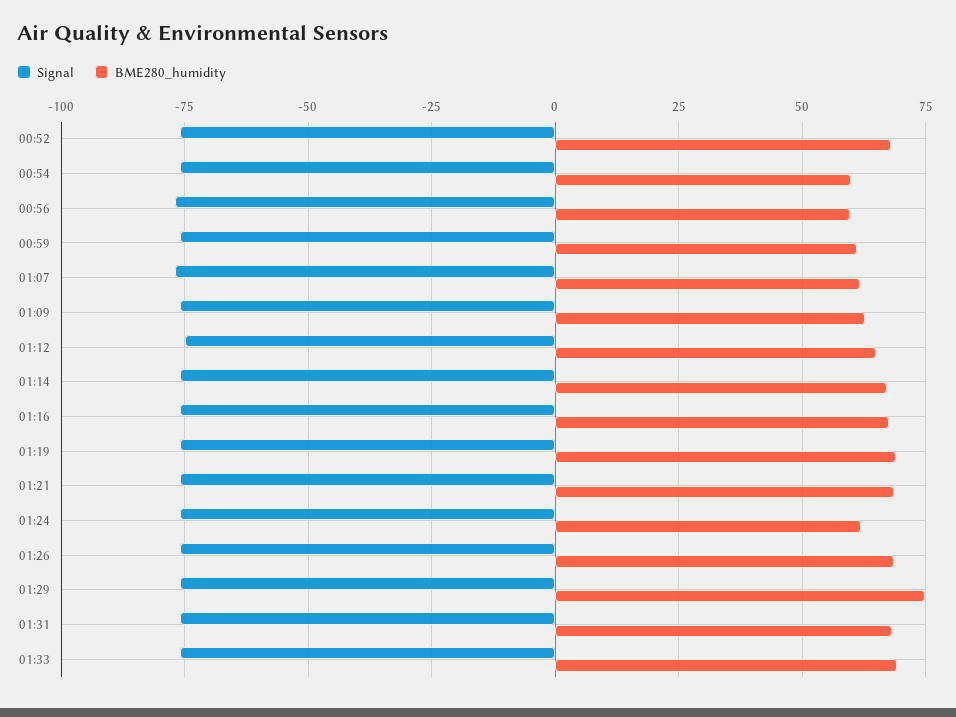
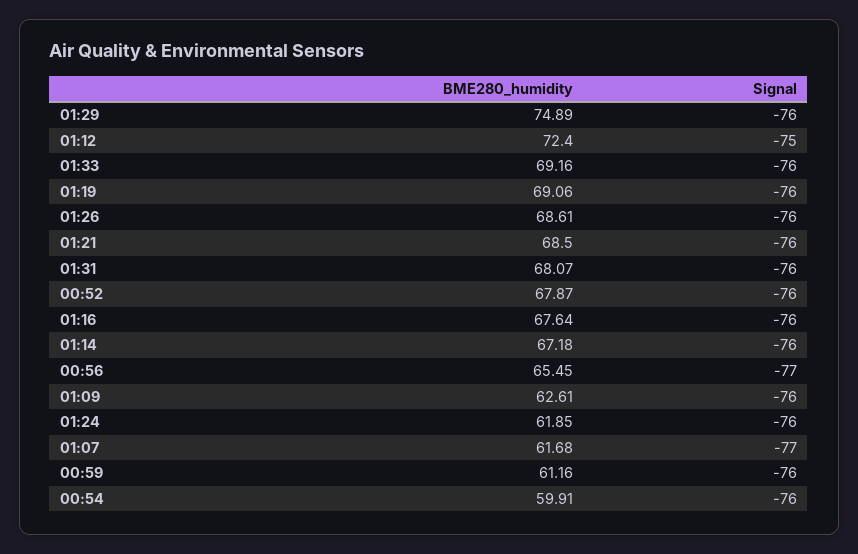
  {
    "Signal": {
      "00:52": -76,
      "00:54": -76,
      "00:56": -77,
      "00:59": -76,
      "01:07": -77,
      "01:09": -76,
      "01:12": -75,
      "01:14": -76,
      "01:16": -76,
      "01:19": -76,
      "01:21": -76,
      "01:24": -76,
      "01:26": -76,
      "01:29": -76,
      "01:31": -76,
      "01:33": -76
    },
    "BME280_humidity": {
      "00:52": 67.87,
      "00:54": 59.91,
-     "00:56": 60,
+     "00:56": 65.45,
      "00:59": 61.16,
      "01:07": 61.68,
      "01:09": 62.61,
-     "01:12": 65,
+     "01:12": 72.4,
      "01:14": 67.18,
      "01:16": 67.64,
      "01:19": 69.06,
      "01:21": 68.5,
      "01:24": 61.85,
      "01:26": 68.61,
      "01:29": 74.89,
      "01:31": 68.07,
      "01:33": 69.16
    }
  }

